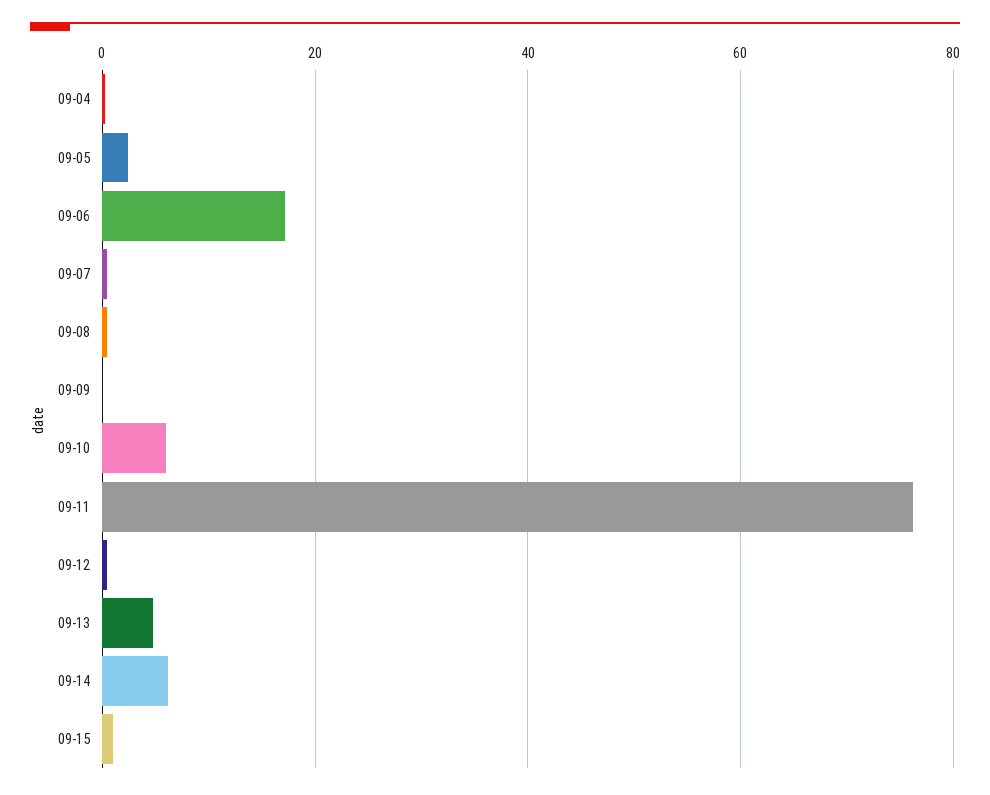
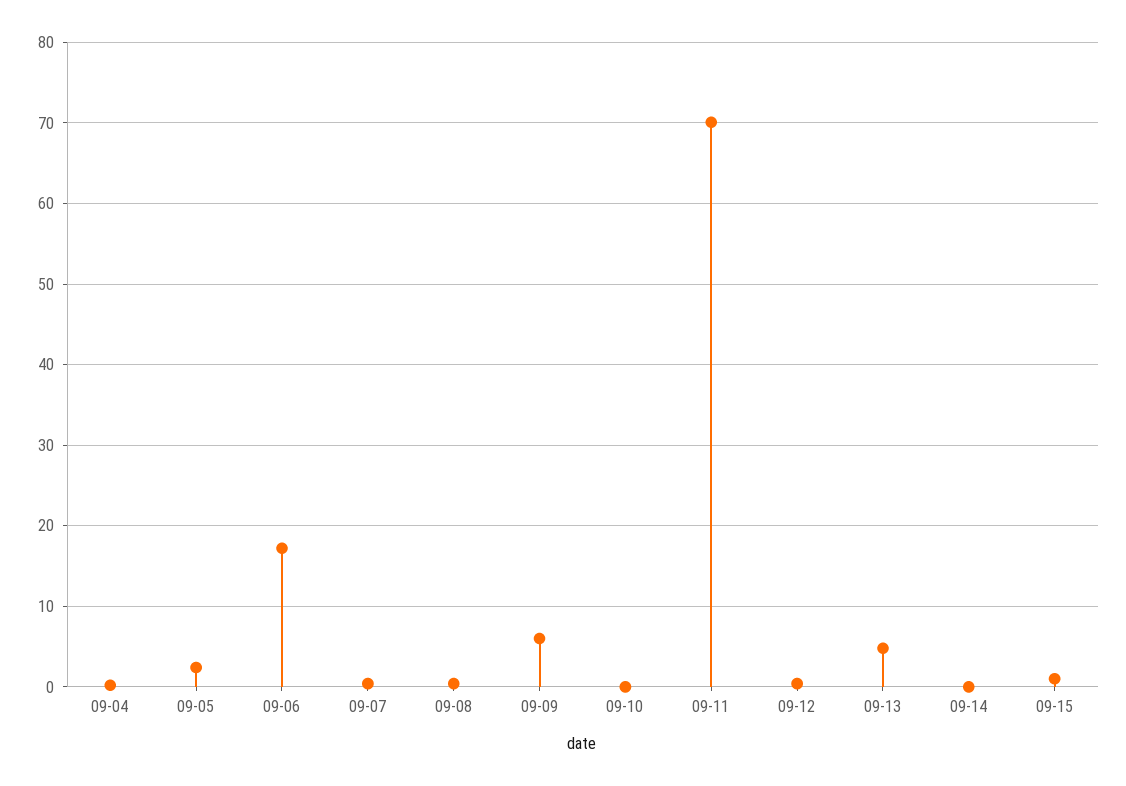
  {
    "09-04": 0,
    "09-05": 2,
    "09-06": 17,
    "09-07": 0,
    "09-08": 0,
-   "09-09": 0,
+   "09-09": 6,
-   "09-10": 6,
+   "09-10": 0,
-   "09-11": 76,
+   "09-11": 70,
    "09-12": 0,
    "09-13": 5,
-   "09-14": 6,
+   "09-14": 0,
    "09-15": 1
  }

